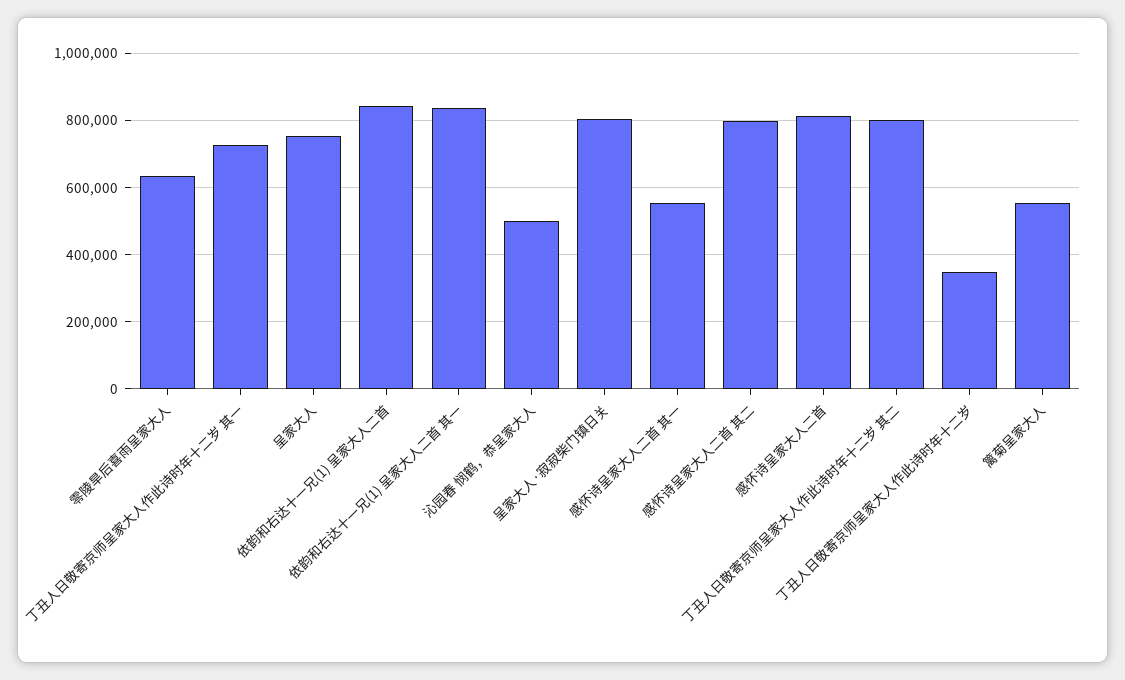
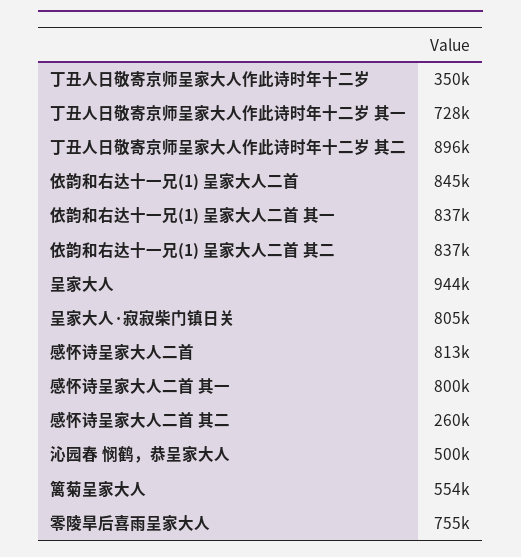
  {
-   "零陵旱后喜雨呈家大人": 640000,
+   "零陵旱后喜雨呈家大人": 755000,
    "丁丑人日敬寄京师呈家大人作此诗时年十二岁 其一": 728000,
-   "呈家大人": 760000,
+   "呈家大人": 944000,
    "依韵和右达十一兄(1) 呈家大人二首": 845000,
    "依韵和右达十一兄(1) 呈家大人二首 其一": 837000,
    "沁园春 悯鹤，恭呈家大人": 500000,
    "呈家大人·寂寂柴门镇日关": 805000,
-   "感怀诗呈家大人二首 其一": 560000,
+   "感怀诗呈家大人二首 其一": 800000,
-   "感怀诗呈家大人二首 其二": 800000,
+   "感怀诗呈家大人二首 其二": 260000,
    "感怀诗呈家大人二首": 813000,
-   "丁丑人日敬寄京师呈家大人作此诗时年十二岁 其二": 800000,
+   "丁丑人日敬寄京师呈家大人作此诗时年十二岁 其二": 896000,
    "丁丑人日敬寄京师呈家大人作此诗时年十二岁": 350000,
-   "篱菊呈家大人": 554000
+   "篱菊呈家大人": 554000,
+   "依韵和右达十一兄(1) 呈家大人二首 其二": 837000
  }

